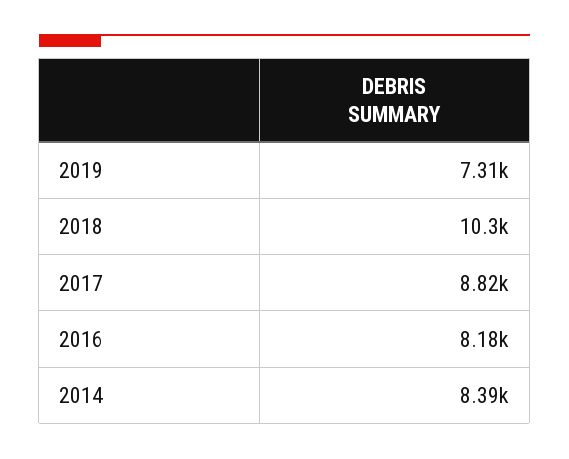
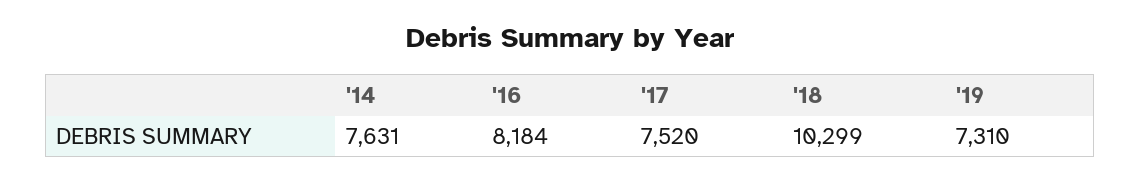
  {
    "2019": 7310,
    "2018": 10299,
-   "2017": 8820,
+   "2017": 7520,
    "2016": 8184,
-   "2014": 8390
+   "2014": 7631
  }

